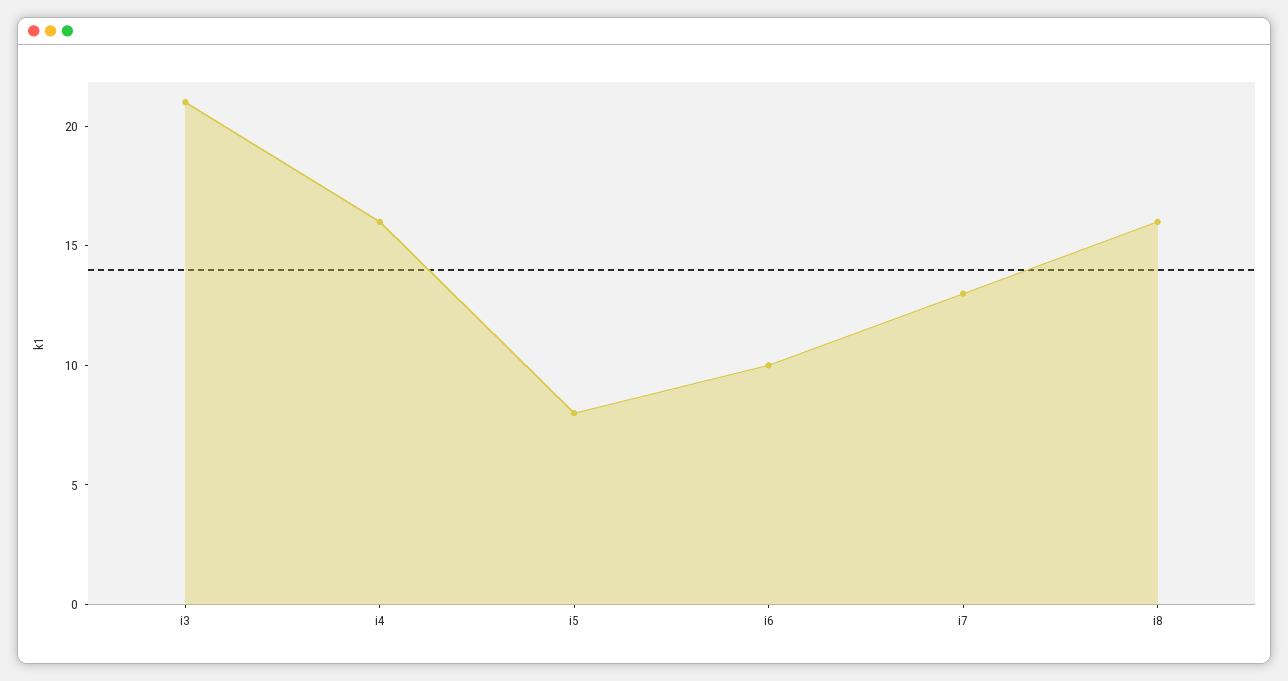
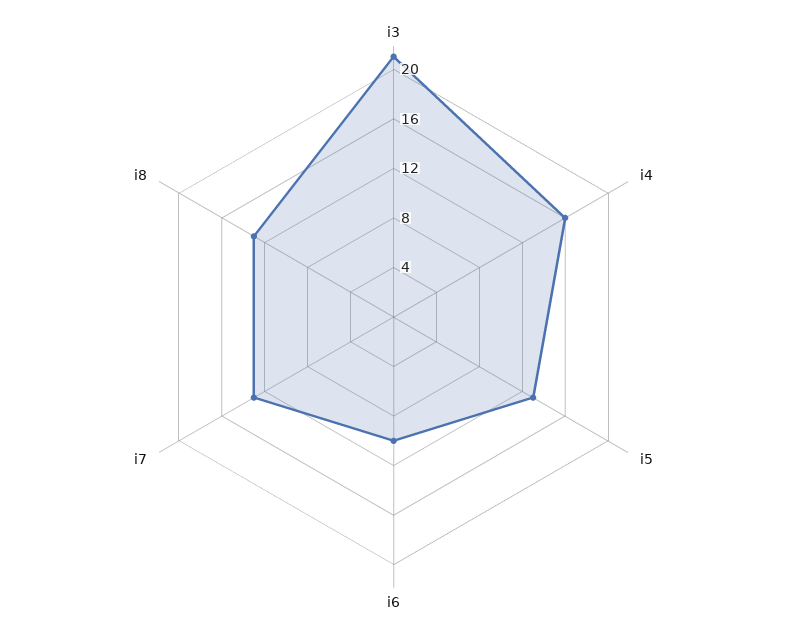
  {
    "i3": 21,
    "i4": 16,
-   "i5": 8,
+   "i5": 13,
    "i6": 10,
    "i7": 13,
-   "i8": 16
+   "i8": 13
  }

